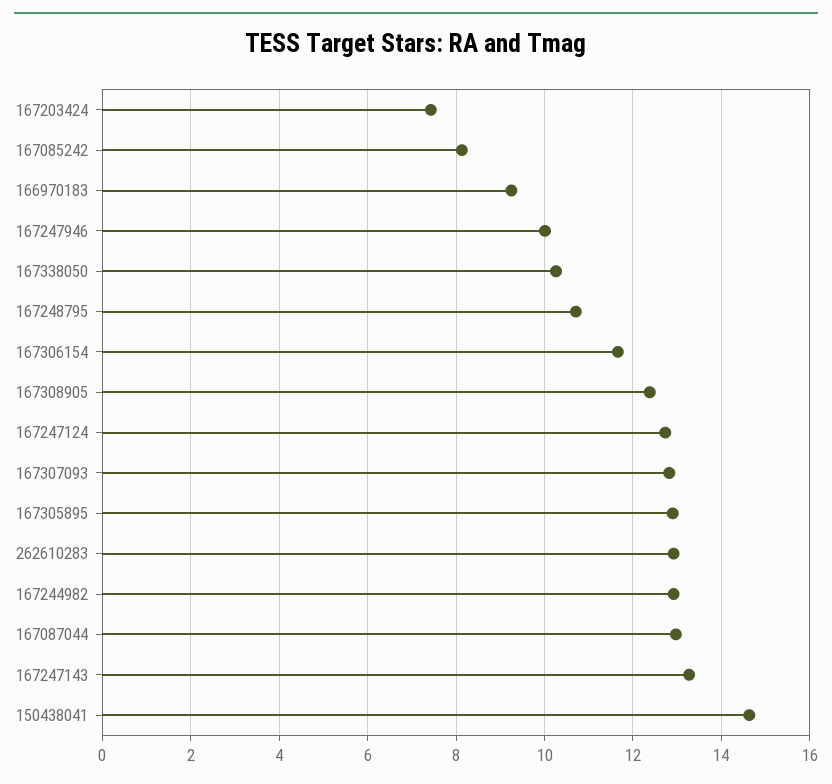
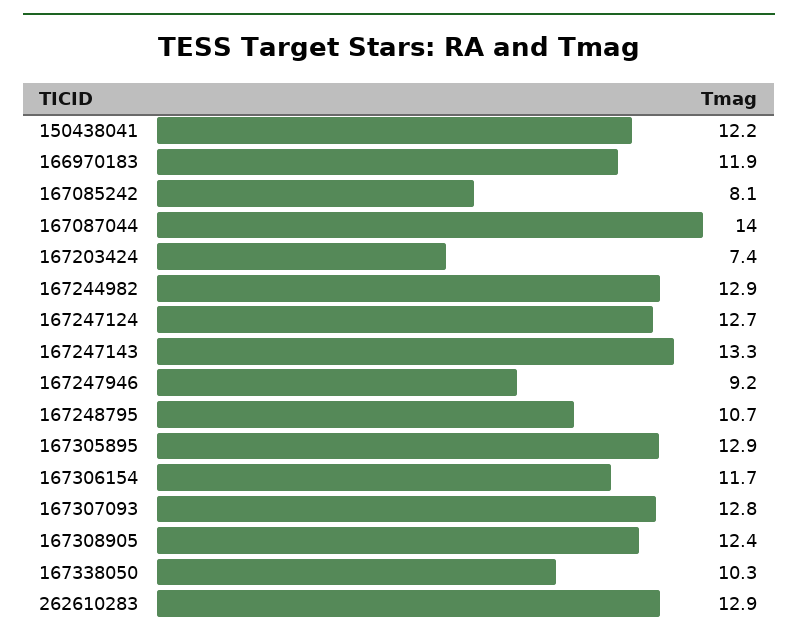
  {
    "167203424": 7.4,
    "167085242": 8.1,
-   "166970183": 9.2,
+   "166970183": 11.9,
-   "167247946": 10,
+   "167247946": 9.2,
    "167338050": 10.3,
    "167248795": 10.7,
    "167306154": 11.7,
    "167308905": 12.4,
    "167247124": 12.7,
    "167307093": 12.8,
    "167305895": 12.9,
    "262610283": 12.9,
    "167244982": 12.9,
-   "167087044": 13,
+   "167087044": 14,
    "167247143": 13.3,
-   "150438041": 14.6
+   "150438041": 12.2
  }

